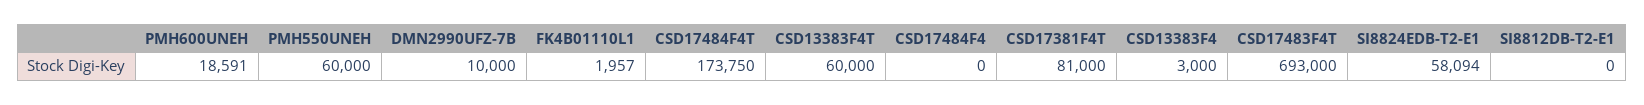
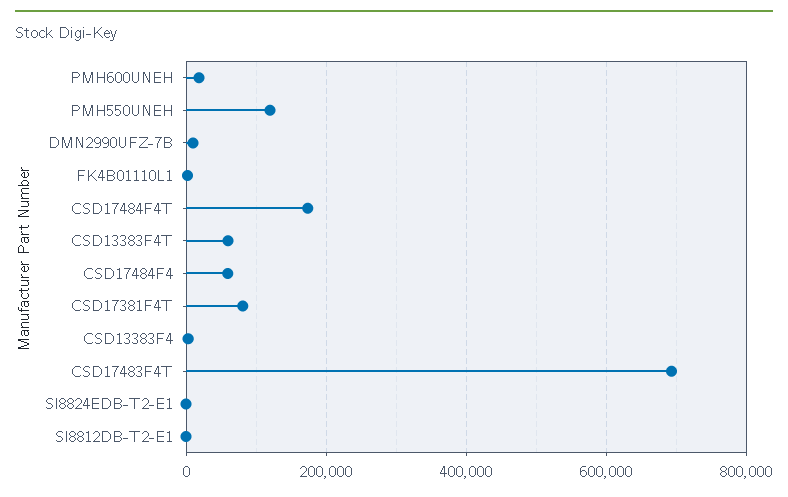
  {
    "PMH600UNEH": 18591,
-   "PMH550UNEH": 60000,
+   "PMH550UNEH": 120000,
    "DMN2990UFZ-7B": 10000,
    "FK4B01110L1": 1957,
    "CSD17484F4T": 173750,
    "CSD13383F4T": 60000,
-   "CSD17484F4": 0,
+   "CSD17484F4": 60000,
    "CSD17381F4T": 81000,
    "CSD13383F4": 3000,
    "CSD17483F4T": 693000,
-   "SI8824EDB-T2-E1": 58094,
+   "SI8824EDB-T2-E1": 0,
    "SI8812DB-T2-E1": 0
  }

